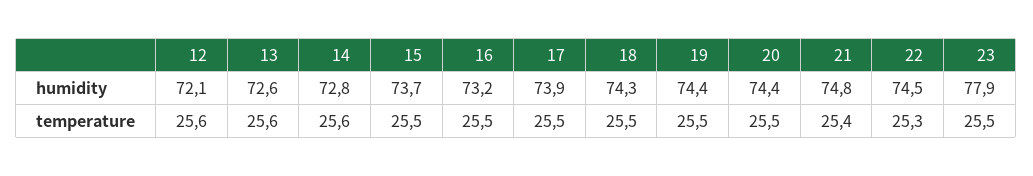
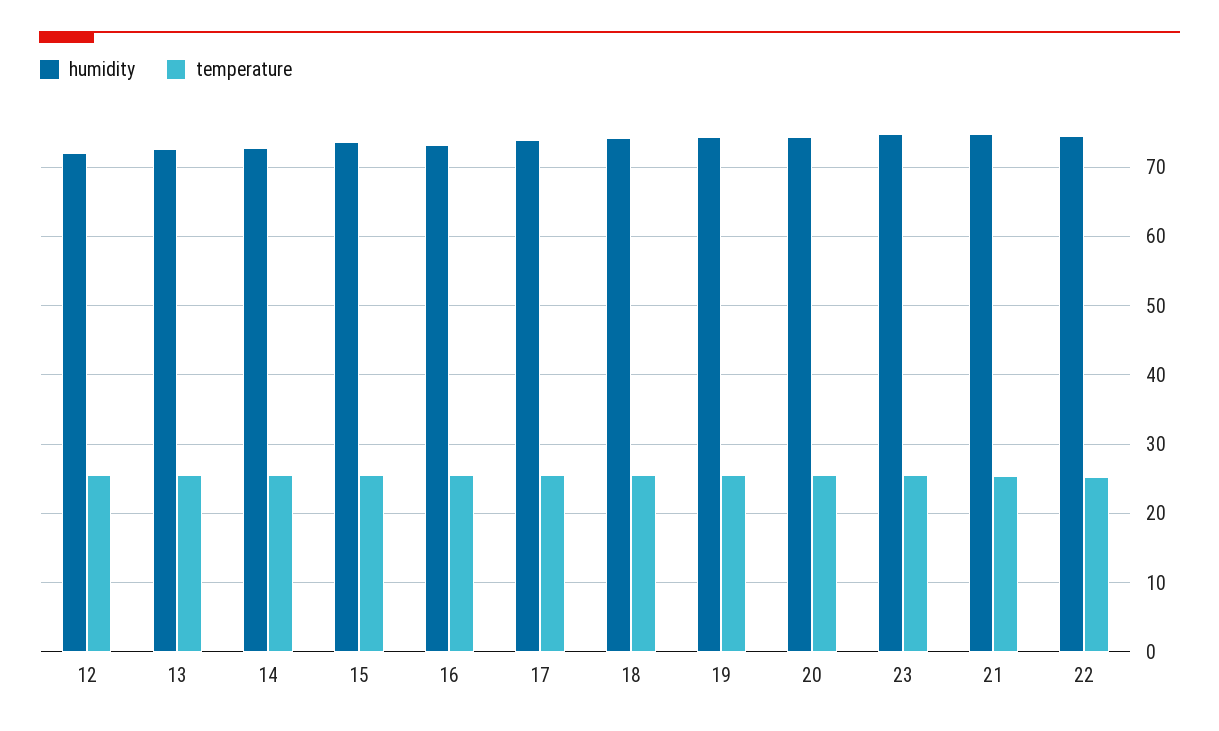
  {
    "humidity": {
      "12": 72.1,
      "13": 72.6,
      "14": 72.8,
      "15": 73.7,
      "16": 73.2,
      "17": 73.9,
      "18": 74.3,
      "19": 74.4,
      "20": 74.4,
      "21": 74.8,
      "22": 74.5,
-     "23": 77.9
+     "23": 75
    },
    "temperature": {
      "12": 25.6,
      "13": 25.6,
      "14": 25.6,
      "15": 25.5,
      "16": 25.5,
      "17": 25.5,
      "18": 25.5,
      "19": 25.5,
      "20": 25.5,
      "21": 25.4,
      "22": 25.3,
      "23": 25.5
    }
  }

